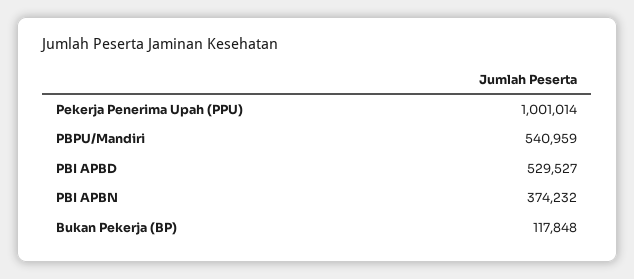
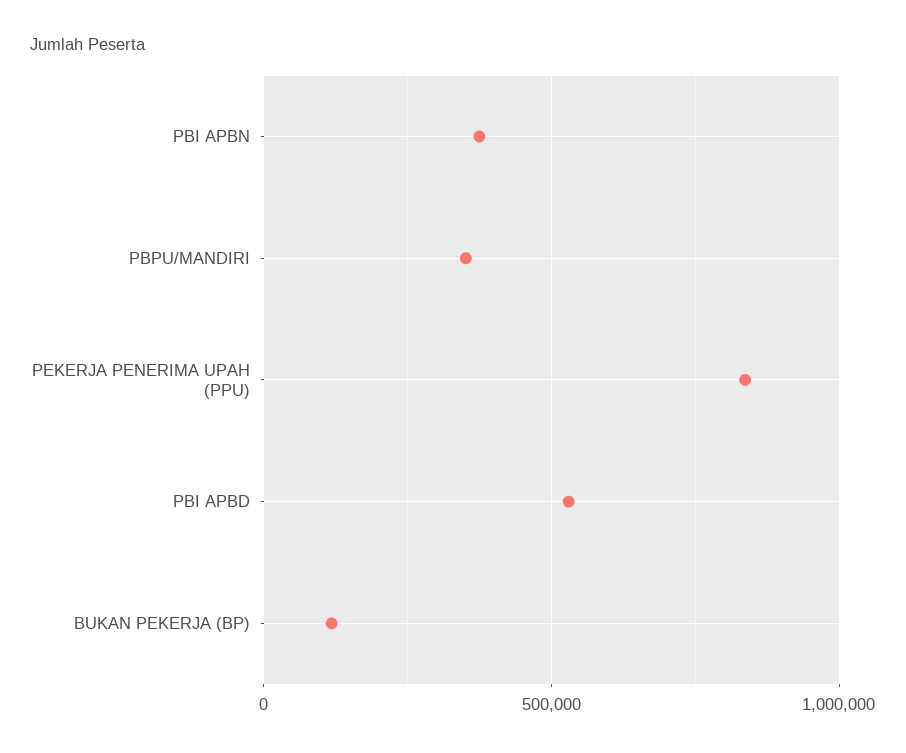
  {
-   "Pekerja Penerima Upah (PPU)": 1001014,
+   "Pekerja Penerima Upah (PPU)": 850000,
-   "PBPU/Mandiri": 540959,
+   "PBPU/Mandiri": 350000,
    "PBI APBD": 529527,
    "PBI APBN": 374232,
    "Bukan Pekerja (BP)": 117848
  }

